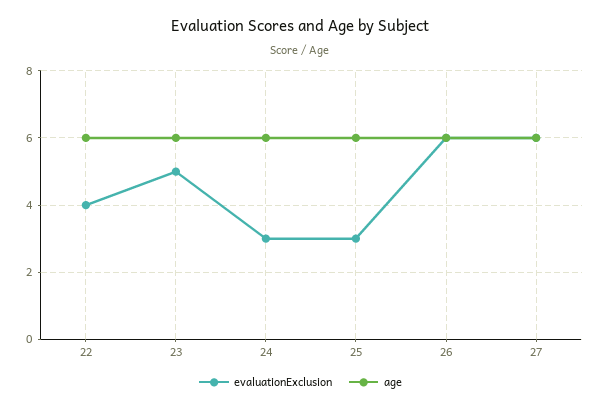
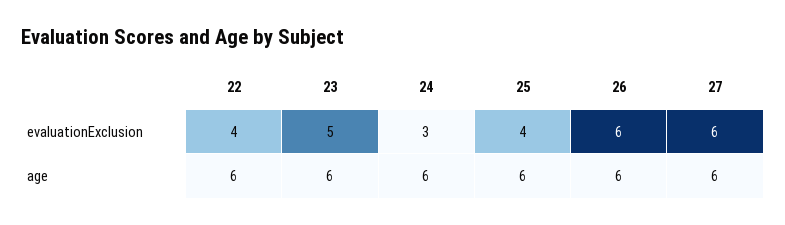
  {
    "evaluationExclusion": {
      "22": 4,
      "23": 5,
      "24": 3,
-     "25": 3,
+     "25": 4,
      "26": 6,
      "27": 6
    },
    "age": {
      "22": 6,
      "23": 6,
      "24": 6,
      "25": 6,
      "26": 6,
      "27": 6
    }
  }

